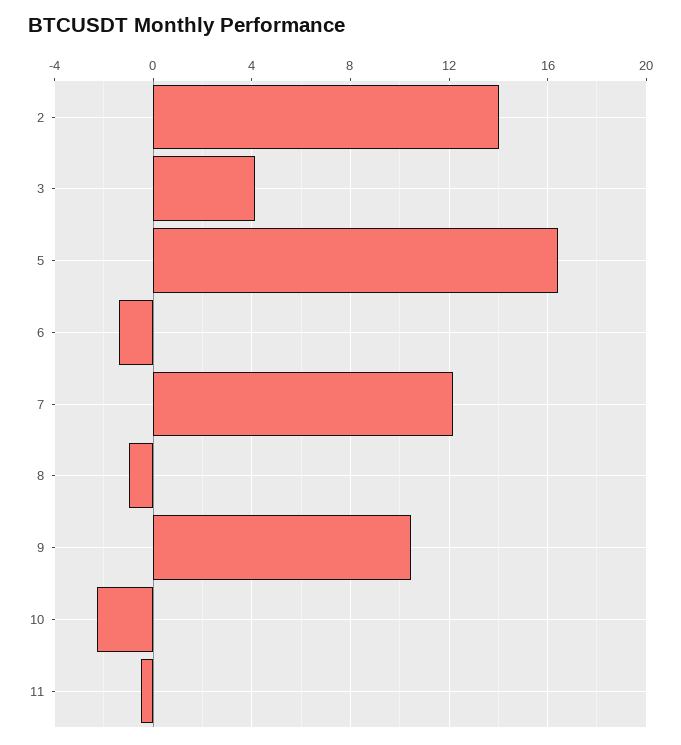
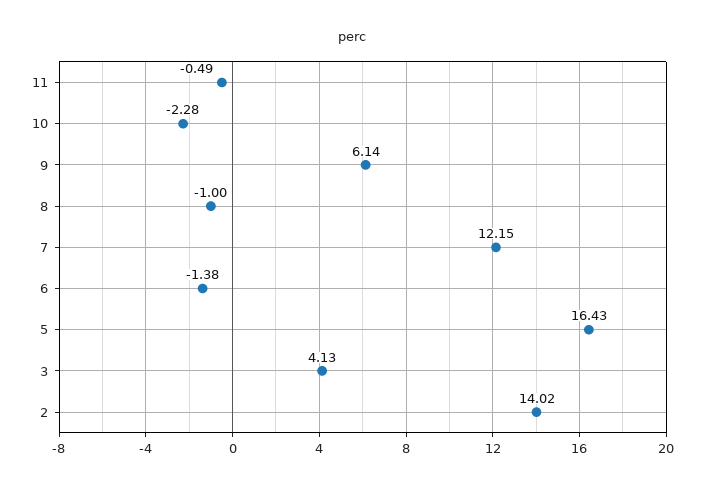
  {
    "2": 14.02,
    "3": 4.13,
    "5": 16.43,
    "6": -1.38,
    "7": 12.15,
    "8": -1,
-   "9": 10.5,
+   "9": 6.14,
    "10": -2.28,
    "11": -0.49
  }

